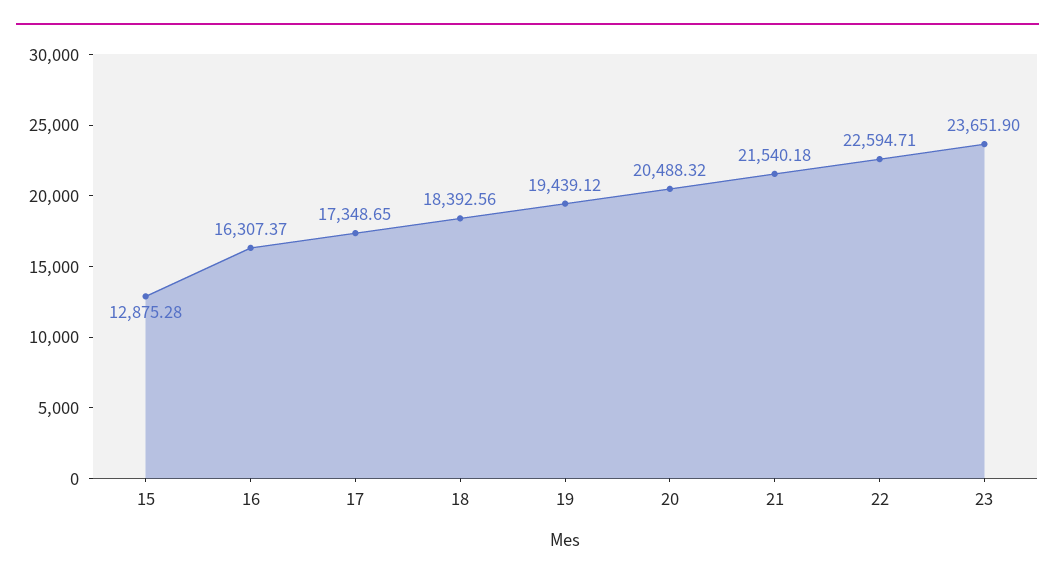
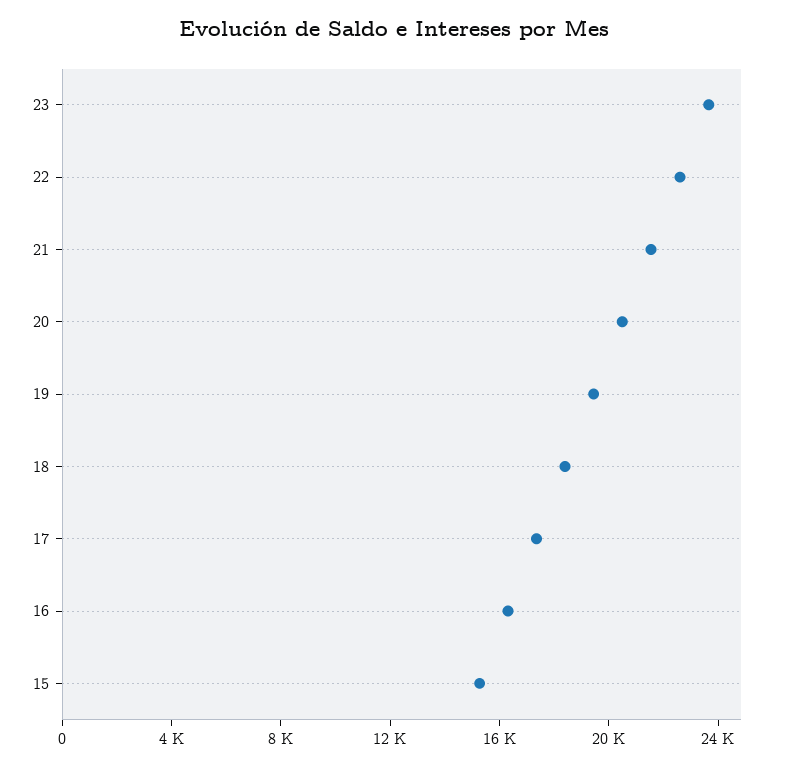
  {
-   "15": 12875.28,
+   "15": 15000,
    "16": 16307.37,
    "17": 17348.65,
    "18": 18392.56,
    "19": 19439.12,
    "20": 20488.32,
    "21": 21540.18,
    "22": 22594.71,
    "23": 23651.9
  }

